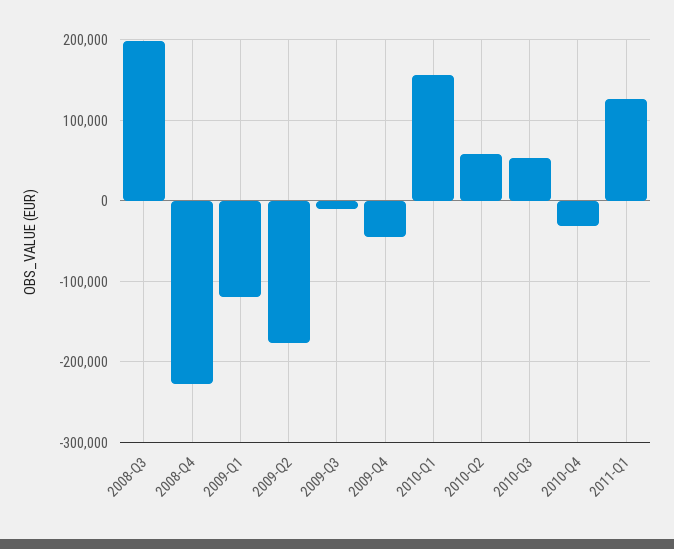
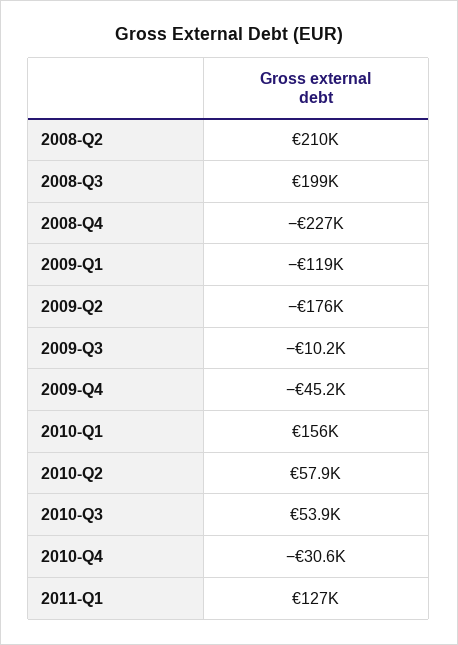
  {
    "2008-Q3": 199000,
    "2008-Q4": -227000,
    "2009-Q1": -119000,
    "2009-Q2": -176000,
    "2009-Q3": -10200,
    "2009-Q4": -45200,
    "2010-Q1": 156000,
    "2010-Q2": 57900,
    "2010-Q3": 53900,
    "2010-Q4": -30600,
-   "2011-Q1": 127000
+   "2011-Q1": 127000,
+   "2008-Q2": 210000
  }

